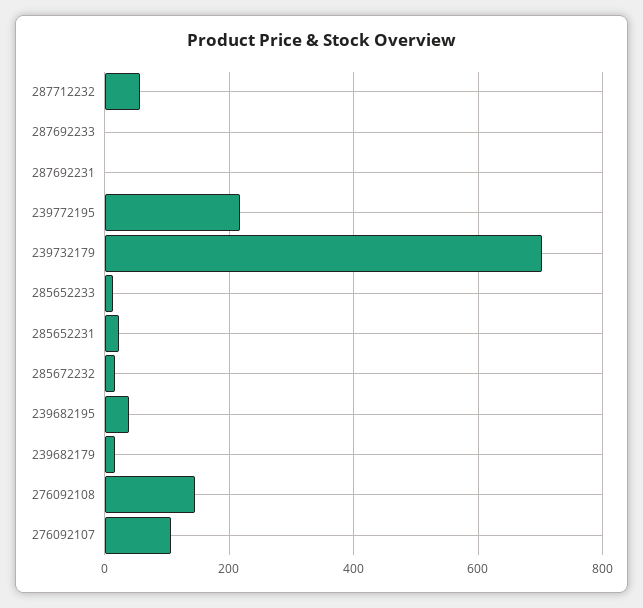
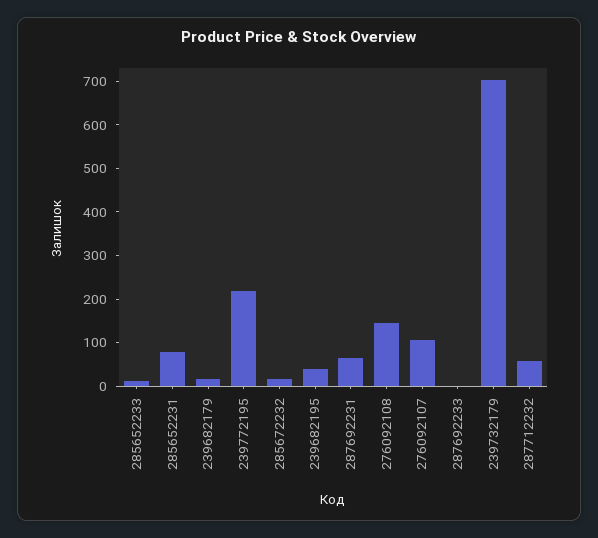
  {
    "287712232": 60,
    "287692233": 0,
-   "287692231": 0,
+   "287692231": 60,
    "239772195": 220,
    "239732179": 700,
    "285652233": 20,
-   "285652231": 20,
+   "285652231": 80,
    "285672232": 20,
    "239682195": 40,
    "239682179": 20,
    "276092108": 140,
    "276092107": 100
  }

